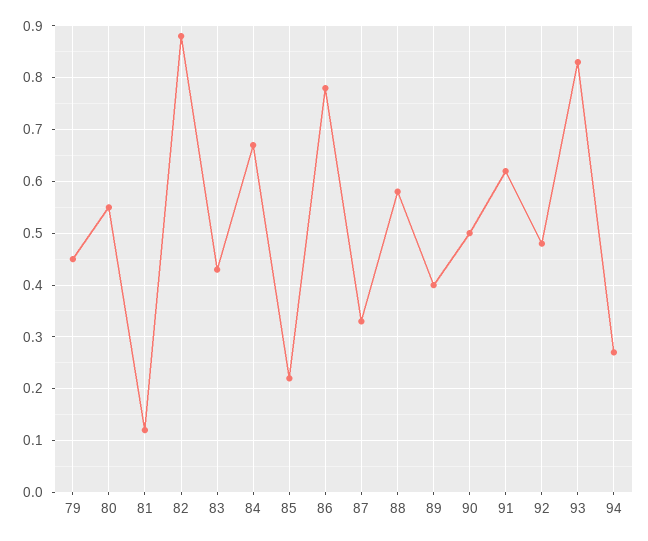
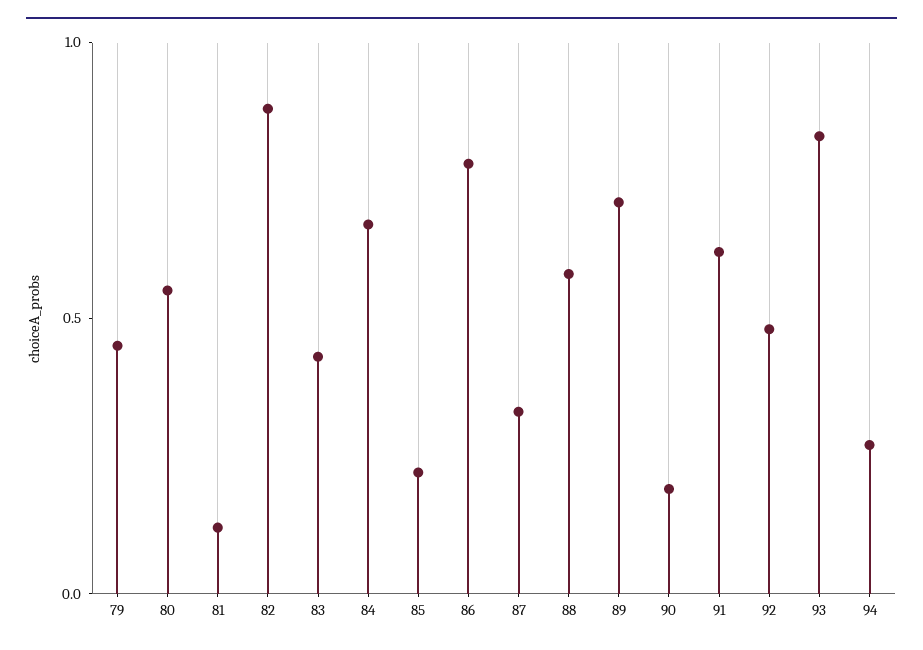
  {
    "79": 0.45,
    "80": 0.55,
    "81": 0.1,
    "82": 0.9,
    "83": 0.45,
    "84": 0.65,
    "85": 0.2,
    "86": 0.8,
    "87": 0.35,
    "88": 0.6,
-   "89": 0.4,
+   "89": 0.7,
-   "90": 0.5,
+   "90": 0.2,
    "91": 0.6,
    "92": 0.5,
    "93": 0.85,
    "94": 0.25
  }

